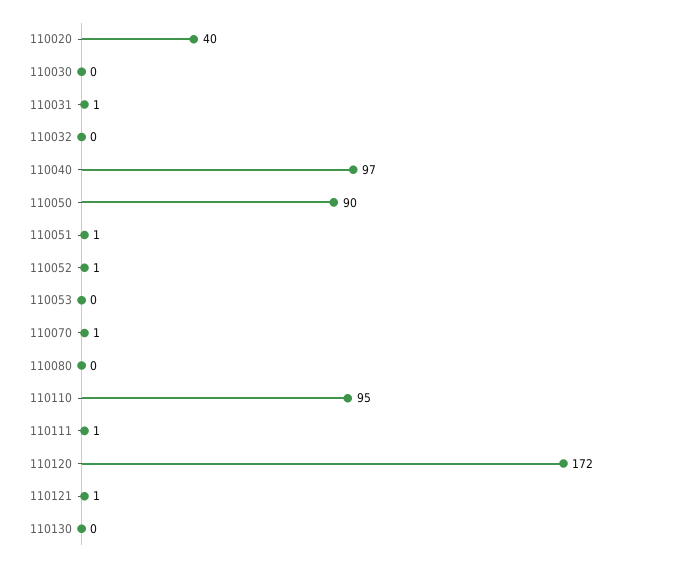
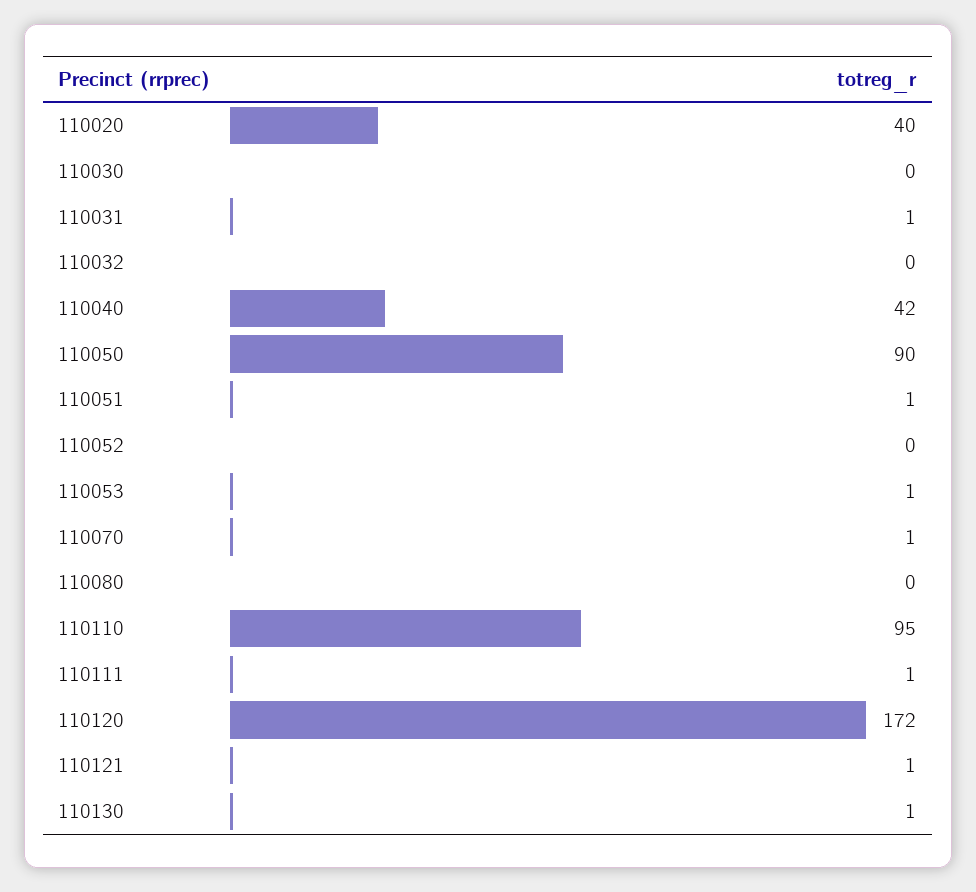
  {
    "110020": 40,
    "110030": 0,
    "110031": 1,
    "110032": 0,
-   "110040": 97,
+   "110040": 42,
    "110050": 90,
    "110051": 1,
-   "110052": 1,
+   "110052": 0,
-   "110053": 0,
+   "110053": 1,
    "110070": 1,
    "110080": 0,
    "110110": 95,
    "110111": 1,
    "110120": 172,
    "110121": 1,
-   "110130": 0
+   "110130": 1
  }

